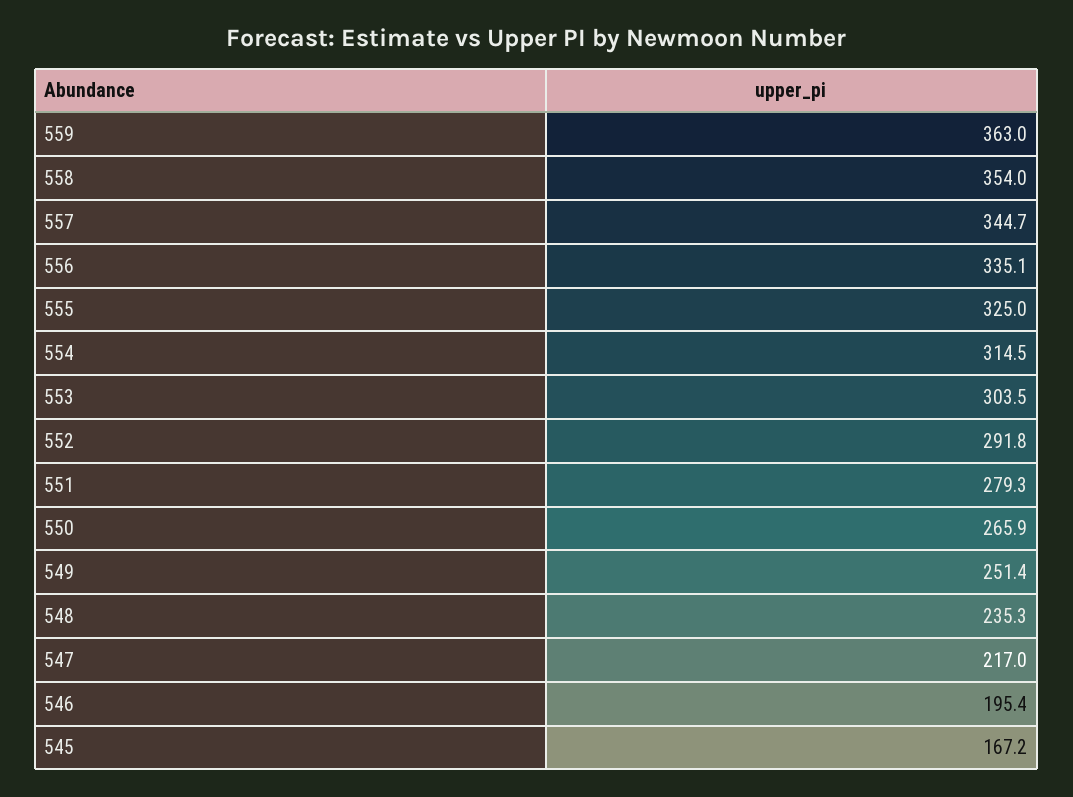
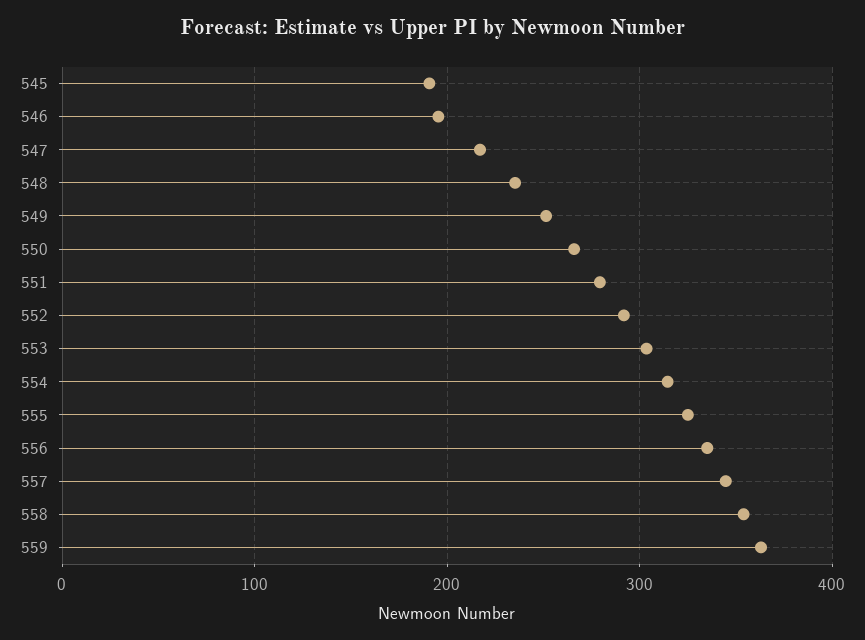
  {
    "559": 363,
    "558": 354,
    "557": 344.7,
    "556": 335.1,
    "555": 325,
    "554": 314.5,
    "553": 303.5,
    "552": 291.8,
    "551": 279.3,
    "550": 265.9,
    "549": 251.4,
    "548": 235.3,
    "547": 217,
    "546": 195.4,
-   "545": 167.2
+   "545": 190
  }

